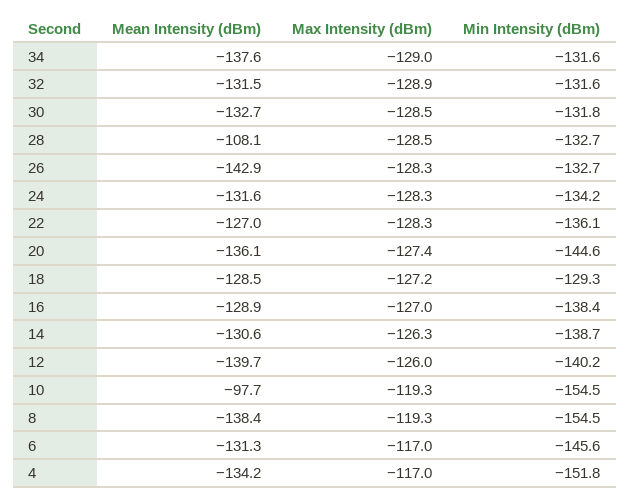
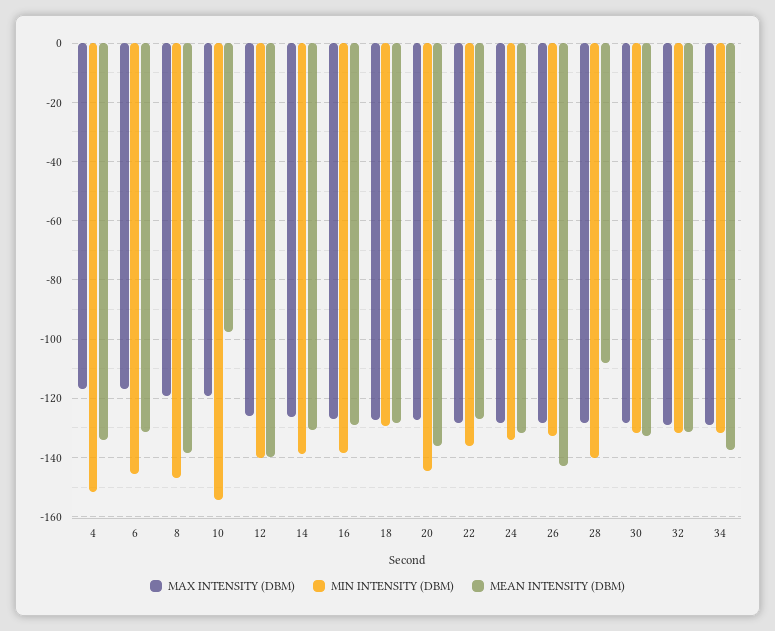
  {
    "Mean Intensity (dBm)": {
      "34": -137.6,
      "32": -131.5,
      "30": -132.7,
      "28": -108.1,
      "26": -142.9,
      "24": -131.6,
      "22": -127,
      "20": -136.1,
      "18": -128.5,
      "16": -128.9,
      "14": -130.6,
      "12": -139.7,
      "10": -97.7,
      "8": -138.4,
      "6": -131.3,
      "4": -134.2
    },
    "Max Intensity (dBm)": {
      "34": -129,
      "32": -128.9,
      "30": -128.5,
      "28": -128.5,
      "26": -128.3,
      "24": -128.3,
      "22": -128.3,
      "20": -127.4,
      "18": -127.2,
      "16": -127,
      "14": -126.3,
      "12": -126,
      "10": -119.3,
      "8": -119.3,
      "6": -117,
      "4": -117
    },
    "Min Intensity (dBm)": {
      "34": -131.6,
      "32": -131.6,
      "30": -131.8,
-     "28": -132.7,
+     "28": -140,
      "26": -132.7,
      "24": -134.2,
      "22": -136.1,
      "20": -144.6,
      "18": -129.3,
      "16": -138.4,
      "14": -138.7,
      "12": -140.2,
      "10": -154.5,
-     "8": -154.5,
+     "8": -147.5,
      "6": -145.6,
      "4": -151.8
    }
  }

